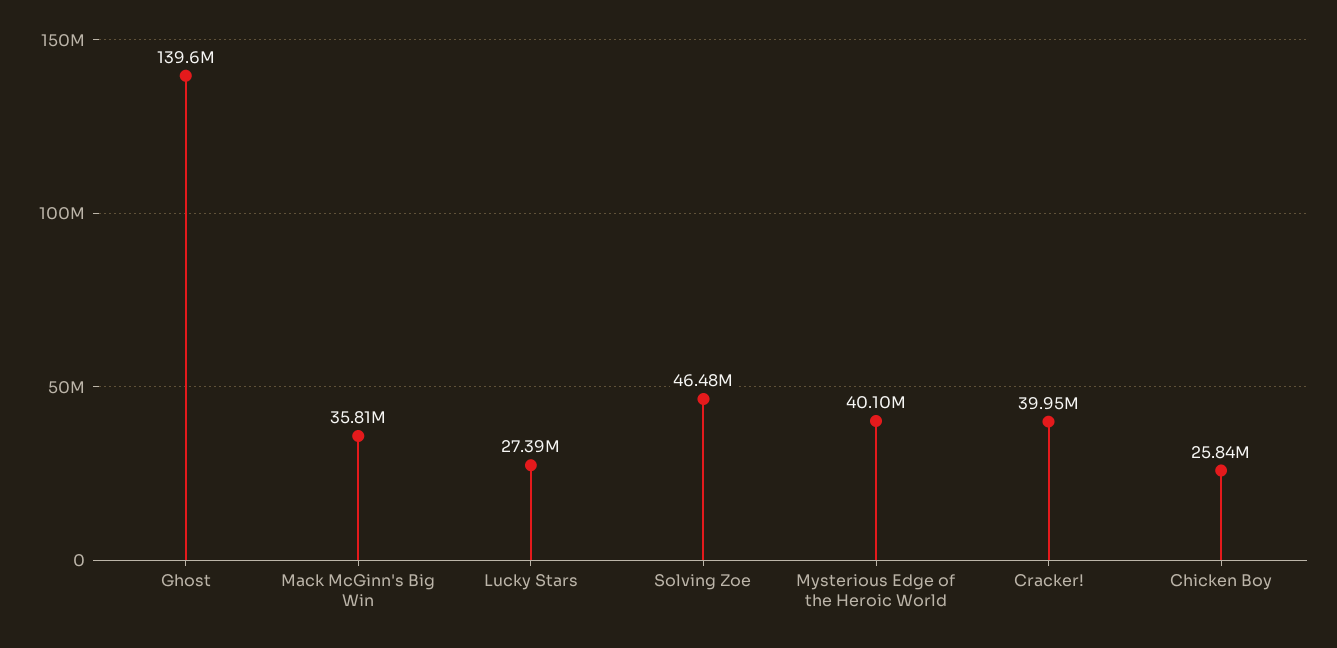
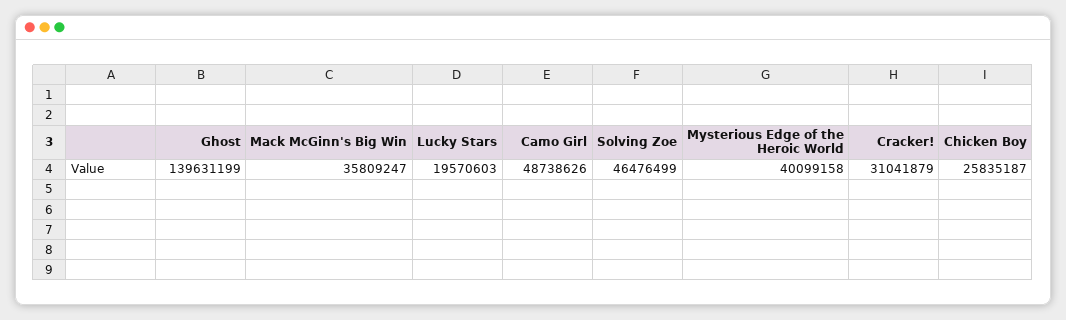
  {
    "Ghost": 139631199,
    "Mack McGinn's Big Win": 35809247,
-   "Lucky Stars": 27390000,
+   "Lucky Stars": 19570603,
    "Solving Zoe": 46476499,
    "Mysterious Edge of the Heroic World": 40099158,
-   "Cracker!": 39950000,
+   "Cracker!": 31041879,
-   "Chicken Boy": 25835187
+   "Chicken Boy": 25835187,
+   "Camo Girl": 48738626
  }

